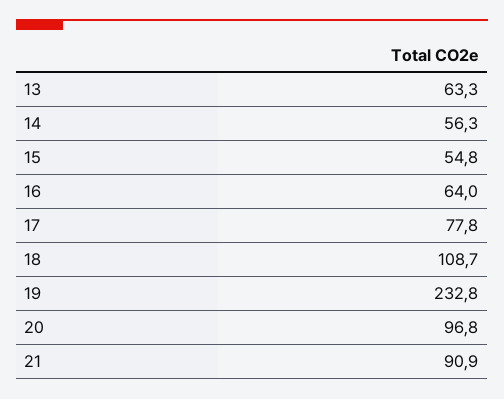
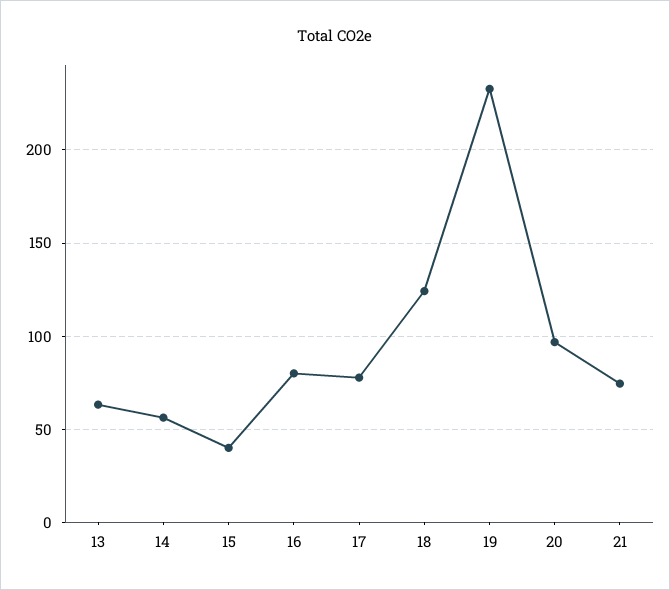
  {
    "13": 63.3,
    "14": 56.3,
-   "15": 54.8,
+   "15": 40,
-   "16": 64,
+   "16": 80,
    "17": 77.8,
-   "18": 108.7,
+   "18": 125,
    "19": 232.8,
    "20": 96.8,
-   "21": 90.9
+   "21": 75
  }

